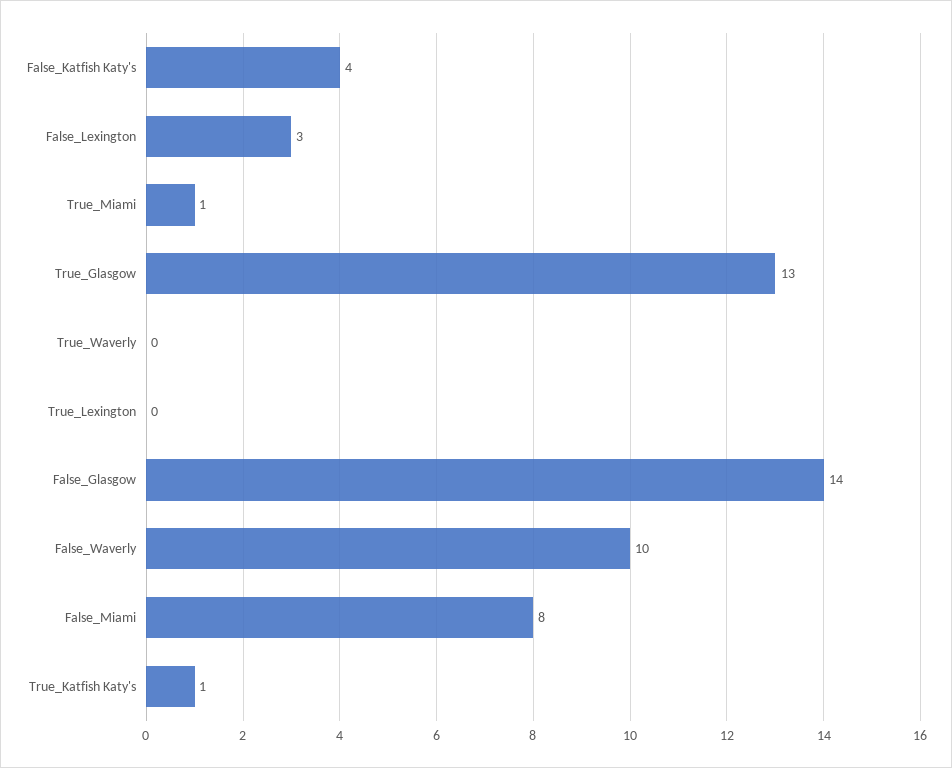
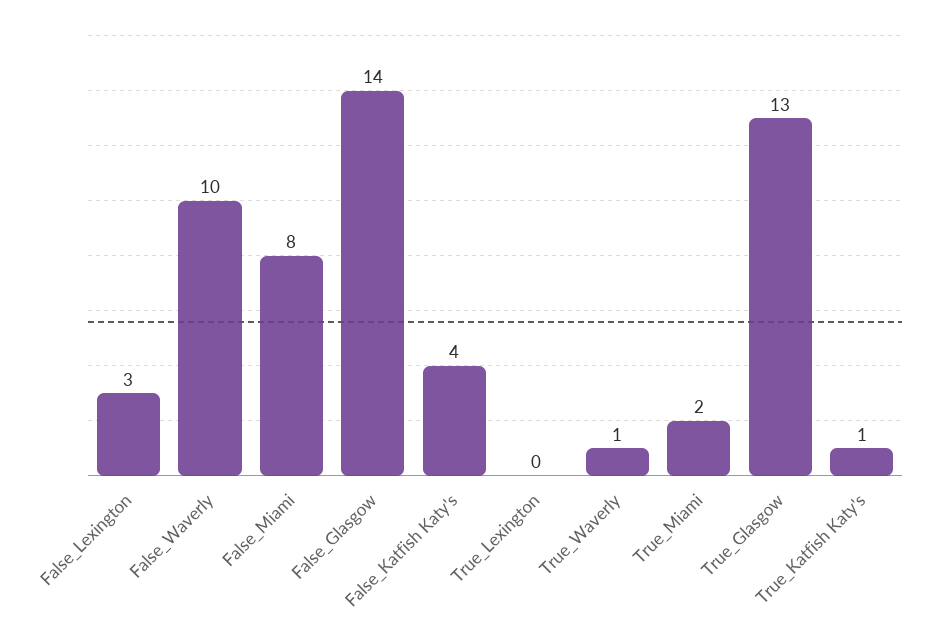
  {
    "False_Katfish Katy's": 4,
    "False_Lexington": 3,
-   "True_Miami": 1,
+   "True_Miami": 2,
    "True_Glasgow": 13,
-   "True_Waverly": 0,
+   "True_Waverly": 1,
    "True_Lexington": 0,
    "False_Glasgow": 14,
    "False_Waverly": 10,
    "False_Miami": 8,
    "True_Katfish Katy's": 1
  }

